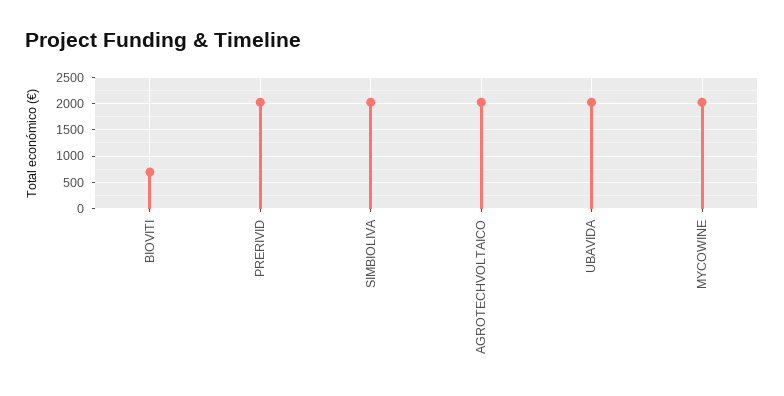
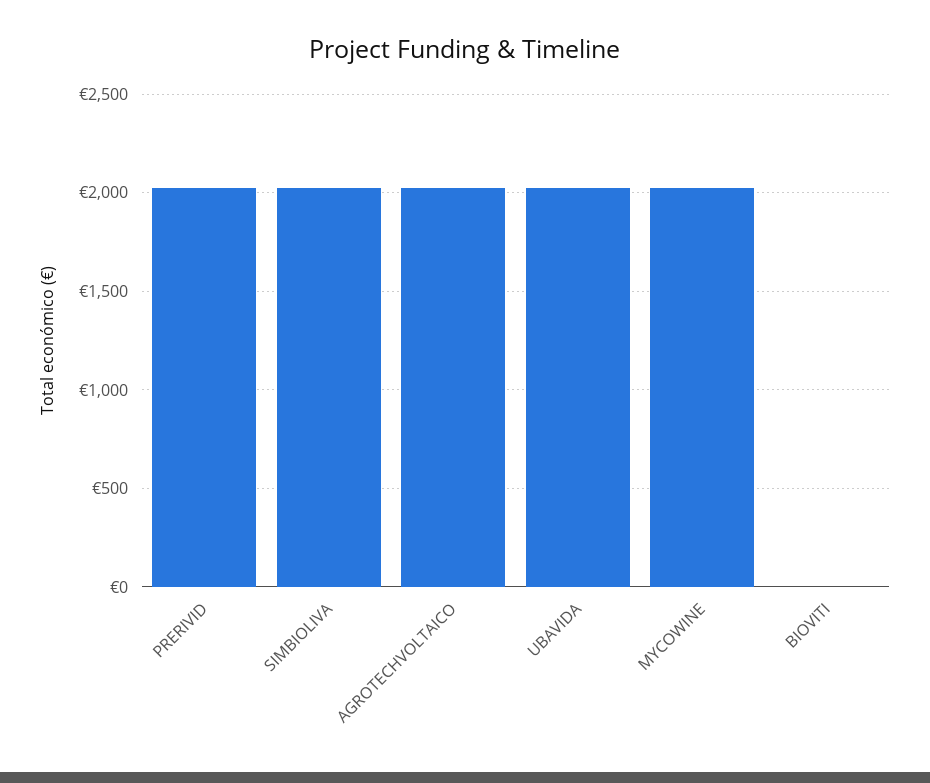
  {
-   "BIOVITI": 750,
+   "BIOVITI": 0,
    "PRERIVID": 2050,
    "SIMBIOLIVA": 2050,
    "AGROTECHVOLTAICO": 2050,
    "UBAVIDA": 2050,
    "MYCOWINE": 2050
  }

